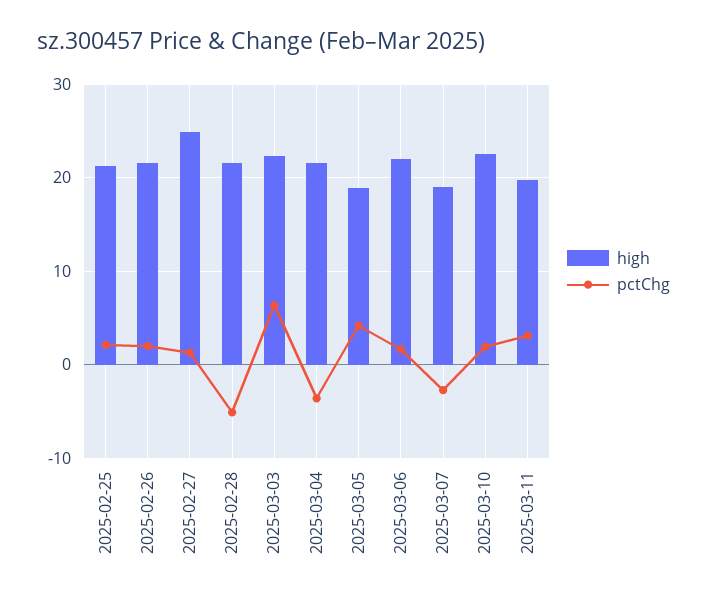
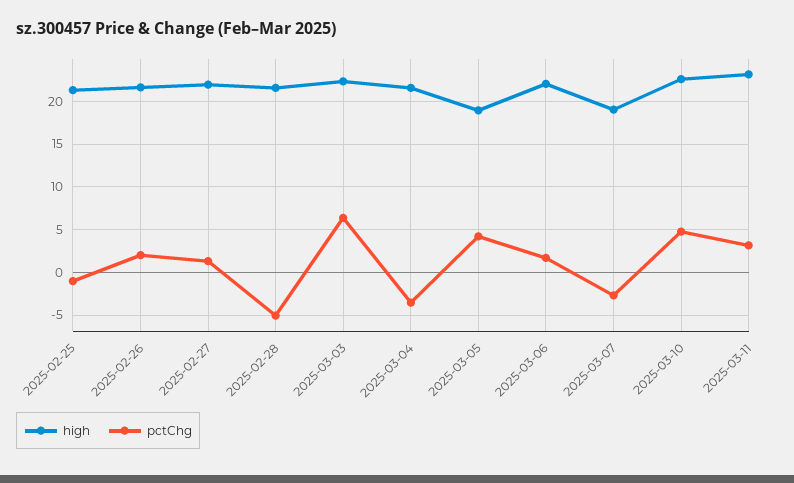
  {
    "high": {
      "2025-02-25": 21,
      "2025-02-26": 22,
-     "2025-02-27": 25,
+     "2025-02-27": 22,
      "2025-02-28": 22,
      "2025-03-03": 22,
      "2025-03-04": 22,
      "2025-03-05": 19,
      "2025-03-06": 22,
      "2025-03-07": 19,
      "2025-03-10": 23,
-     "2025-03-11": 20
+     "2025-03-11": 23
    },
    "pctChg": {
-     "2025-02-25": 2,
+     "2025-02-25": -1,
      "2025-02-26": 2,
      "2025-02-27": 1,
      "2025-02-28": -5,
      "2025-03-03": 6,
      "2025-03-04": -4,
      "2025-03-05": 4,
      "2025-03-06": 2,
      "2025-03-07": -3,
-     "2025-03-10": 2,
+     "2025-03-10": 5,
      "2025-03-11": 3
    }
  }

